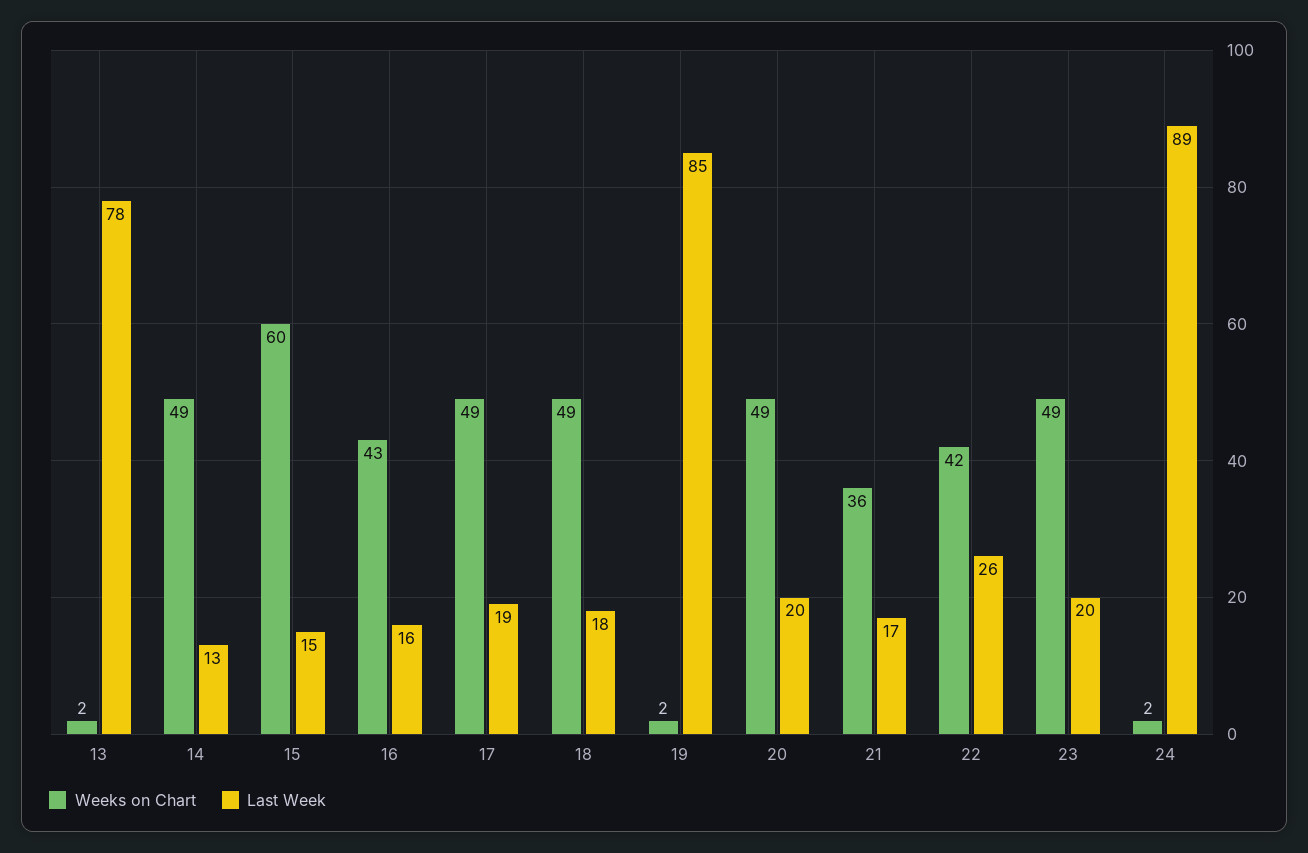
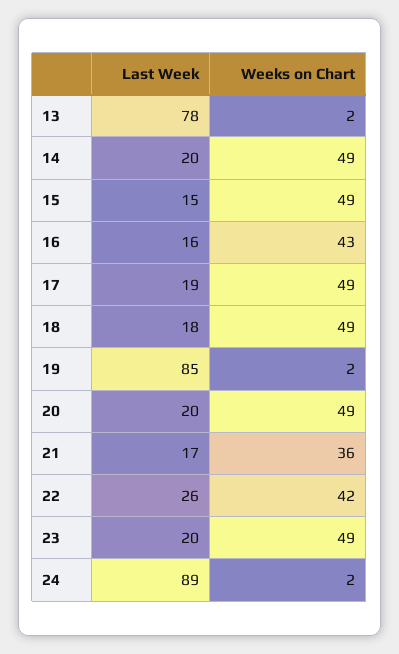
  {
    "Weeks on Chart": {
      "13": 2,
      "14": 49,
-     "15": 60,
+     "15": 49,
      "16": 43,
      "17": 49,
      "18": 49,
      "19": 2,
      "20": 49,
      "21": 36,
      "22": 42,
      "23": 49,
      "24": 2
    },
    "Last Week": {
      "13": 78,
-     "14": 13,
+     "14": 20,
      "15": 15,
      "16": 16,
      "17": 19,
      "18": 18,
      "19": 85,
      "20": 20,
      "21": 17,
      "22": 26,
      "23": 20,
      "24": 89
    }
  }

